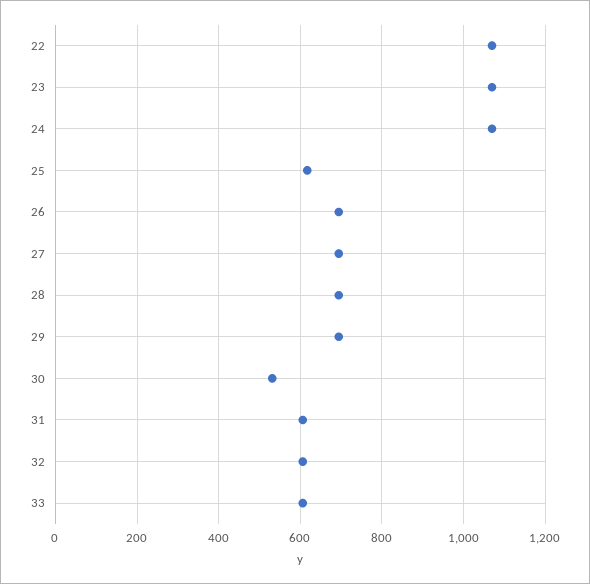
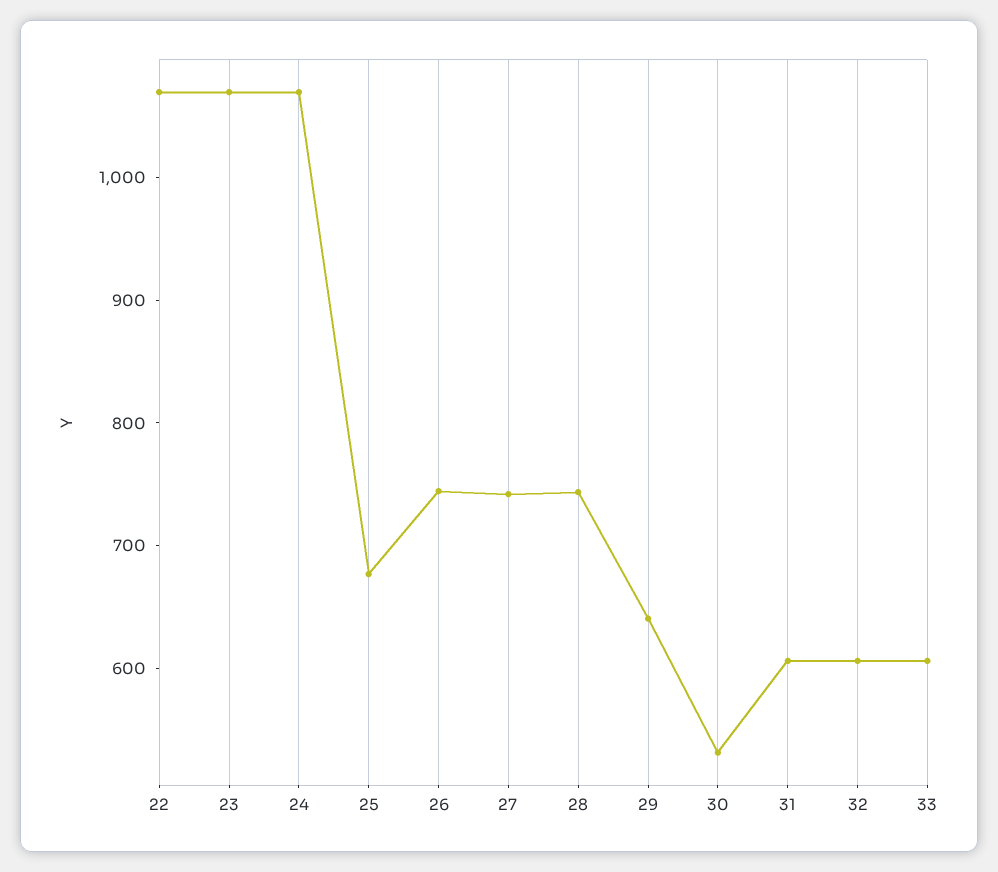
  {
    "22": 1060,
    "23": 1060,
    "24": 1060,
-   "25": 620,
+   "25": 680,
-   "26": 700,
+   "26": 740,
-   "27": 700,
+   "27": 740,
-   "28": 700,
+   "28": 740,
-   "29": 700,
+   "29": 640,
    "30": 540,
    "31": 600,
    "32": 600,
    "33": 600
  }

